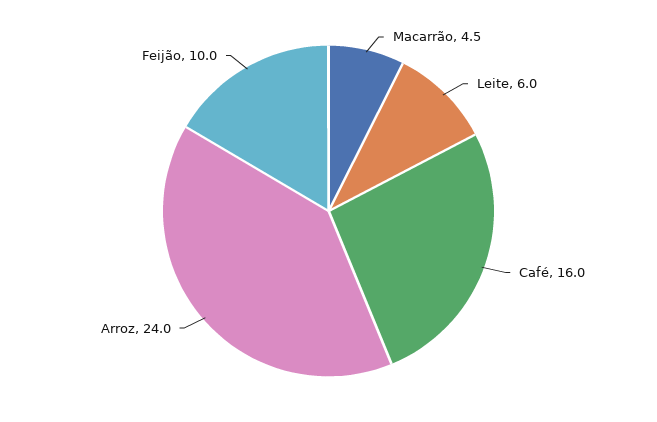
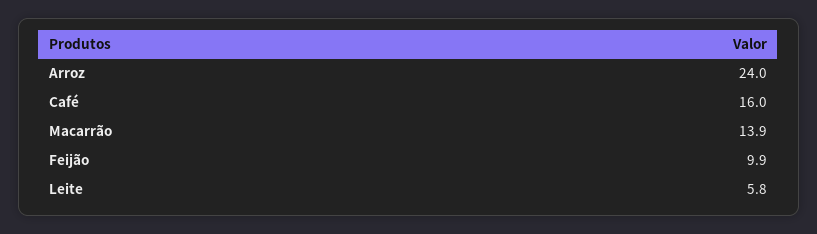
  {
-   "Macarrão": 4.5,
+   "Macarrão": 13.9,
-   "Leite": 6,
+   "Leite": 5.8,
    "Café": 16,
    "Arroz": 24,
-   "Feijão": 10
+   "Feijão": 9.9
  }

